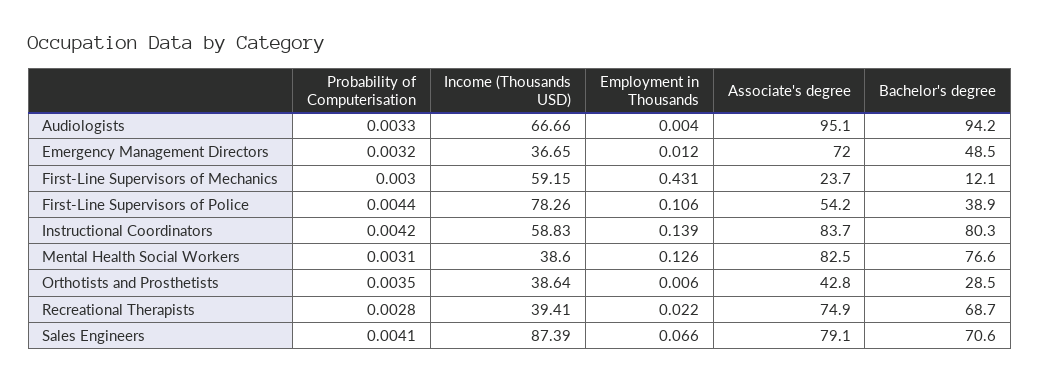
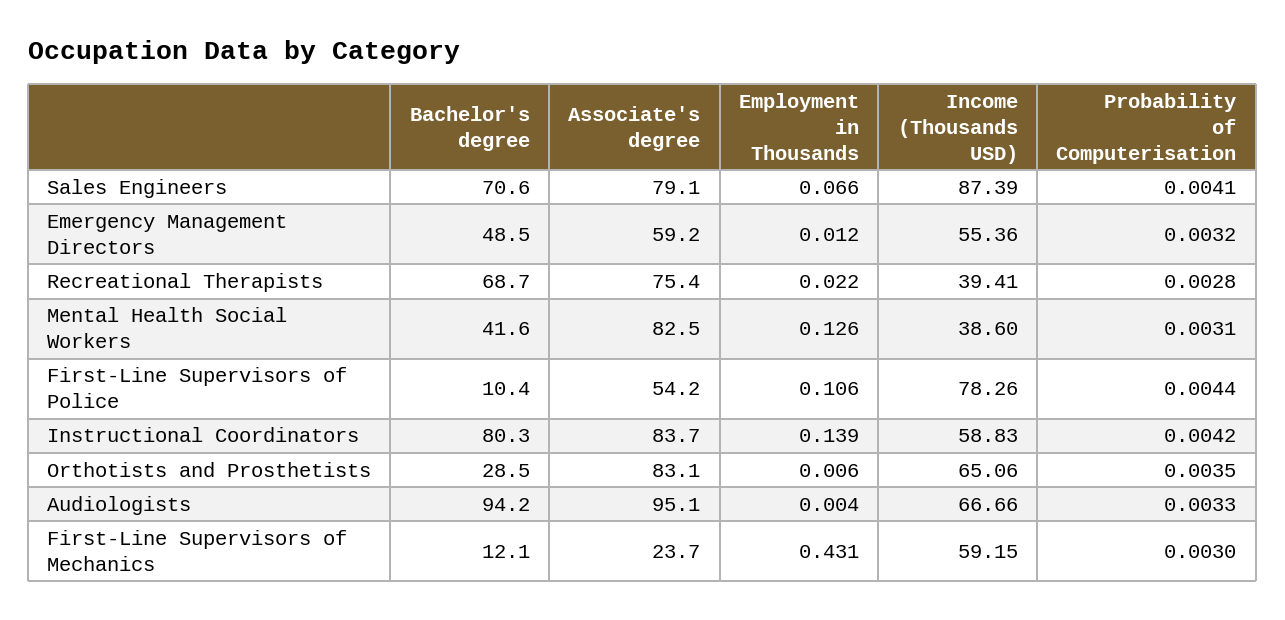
  {
    "Probability of Computerisation": {
      "Audiologists": 0.0033,
      "Emergency Management Directors": 0.0032,
      "First-Line Supervisors of Mechanics": 0.003,
      "First-Line Supervisors of Police": 0.0044,
      "Instructional Coordinators": 0.0042,
      "Mental Health Social Workers": 0.0031,
      "Orthotists and Prosthetists": 0.0035,
      "Recreational Therapists": 0.0028,
      "Sales Engineers": 0.0041
    },
    "Income (Thousands USD)": {
      "Audiologists": 66.66,
-     "Emergency Management Directors": 36.65,
+     "Emergency Management Directors": 55.36,
      "First-Line Supervisors of Mechanics": 59.15,
      "First-Line Supervisors of Police": 78.26,
      "Instructional Coordinators": 58.83,
      "Mental Health Social Workers": 38.6,
-     "Orthotists and Prosthetists": 38.64,
+     "Orthotists and Prosthetists": 65.06,
      "Recreational Therapists": 39.41,
      "Sales Engineers": 87.39
    },
    "Employment in Thousands": {
      "Audiologists": 0.004,
      "Emergency Management Directors": 0.012,
      "First-Line Supervisors of Mechanics": 0.431,
      "First-Line Supervisors of Police": 0.106,
      "Instructional Coordinators": 0.139,
      "Mental Health Social Workers": 0.126,
      "Orthotists and Prosthetists": 0.006,
      "Recreational Therapists": 0.022,
      "Sales Engineers": 0.066
    },
    "Associate's degree": {
      "Audiologists": 95.1,
-     "Emergency Management Directors": 72,
+     "Emergency Management Directors": 59.2,
      "First-Line Supervisors of Mechanics": 23.7,
      "First-Line Supervisors of Police": 54.2,
      "Instructional Coordinators": 83.7,
      "Mental Health Social Workers": 82.5,
-     "Orthotists and Prosthetists": 42.8,
+     "Orthotists and Prosthetists": 83.1,
-     "Recreational Therapists": 74.9,
+     "Recreational Therapists": 75.4,
      "Sales Engineers": 79.1
    },
    "Bachelor's degree": {
      "Audiologists": 94.2,
      "Emergency Management Directors": 48.5,
      "First-Line Supervisors of Mechanics": 12.1,
-     "First-Line Supervisors of Police": 38.9,
+     "First-Line Supervisors of Police": 10.4,
      "Instructional Coordinators": 80.3,
-     "Mental Health Social Workers": 76.6,
+     "Mental Health Social Workers": 41.6,
      "Orthotists and Prosthetists": 28.5,
      "Recreational Therapists": 68.7,
      "Sales Engineers": 70.6
    }
  }

